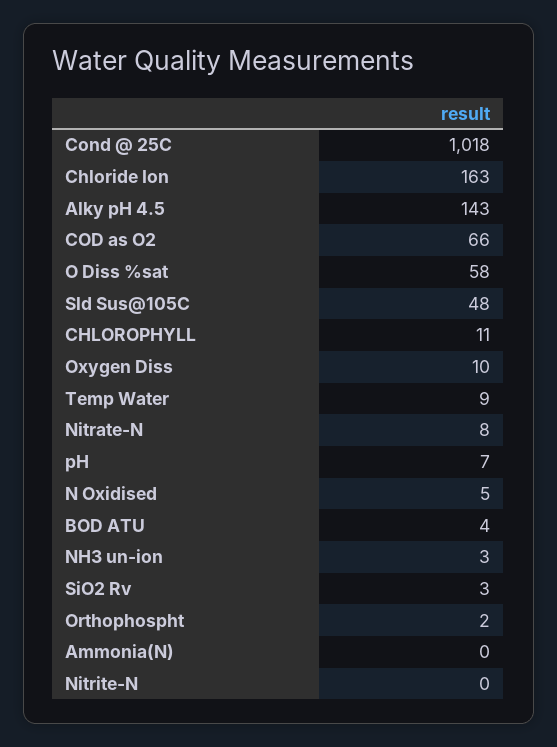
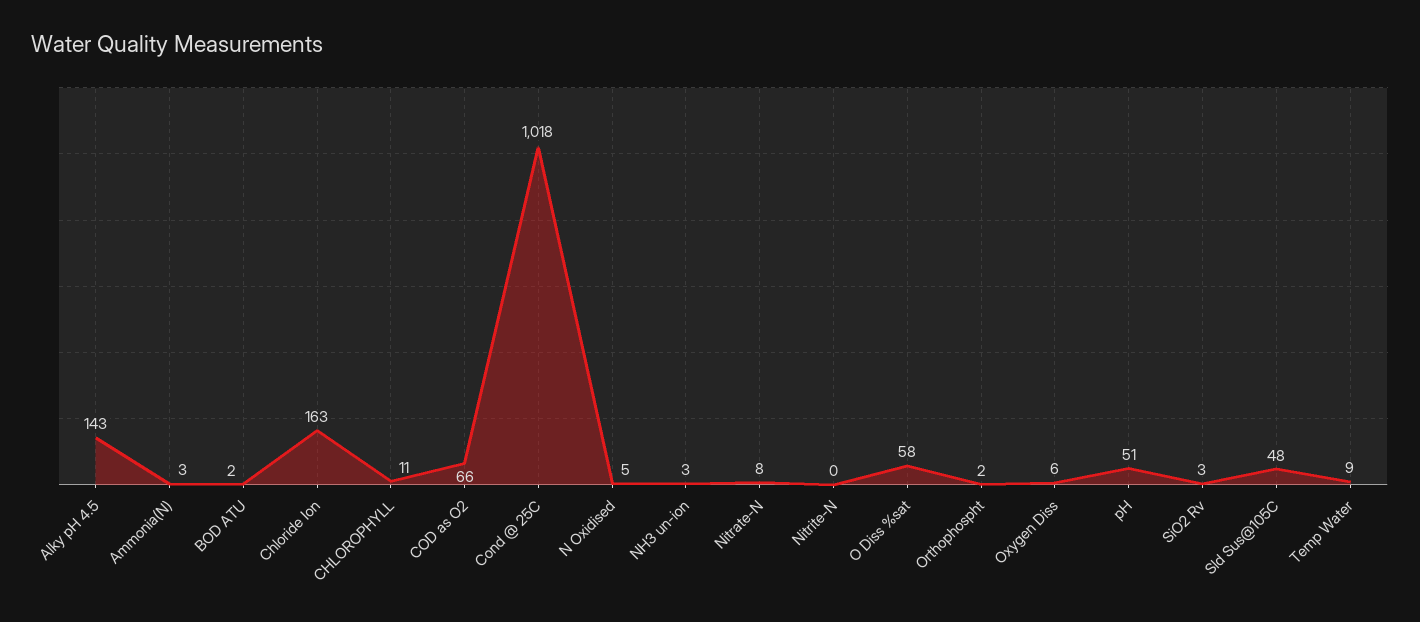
  {
    "Cond @ 25C": 1018,
    "Chloride Ion": 163,
    "Alky pH 4.5": 143,
    "COD as O2": 66,
    "O Diss %sat": 58,
    "Sld Sus@105C": 48,
    "CHLOROPHYLL": 11,
-   "Oxygen Diss": 10,
+   "Oxygen Diss": 6,
    "Temp Water": 9,
    "Nitrate-N": 8,
-   "pH": 7,
+   "pH": 51,
    "N Oxidised": 5,
-   "BOD ATU": 4,
+   "BOD ATU": 2,
    "NH3 un-ion": 3,
    "SiO2 Rv": 3,
    "Orthophospht": 2,
-   "Ammonia(N)": 0,
+   "Ammonia(N)": 3,
    "Nitrite-N": 0
  }

